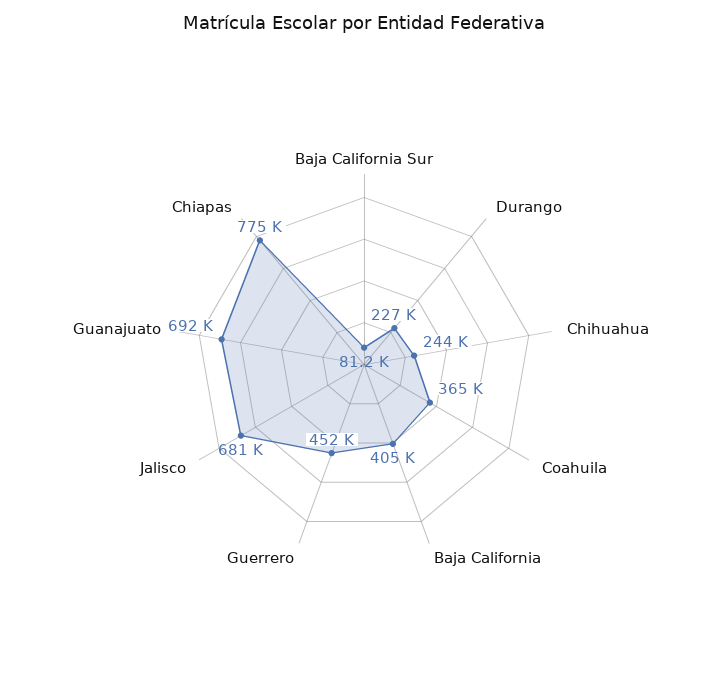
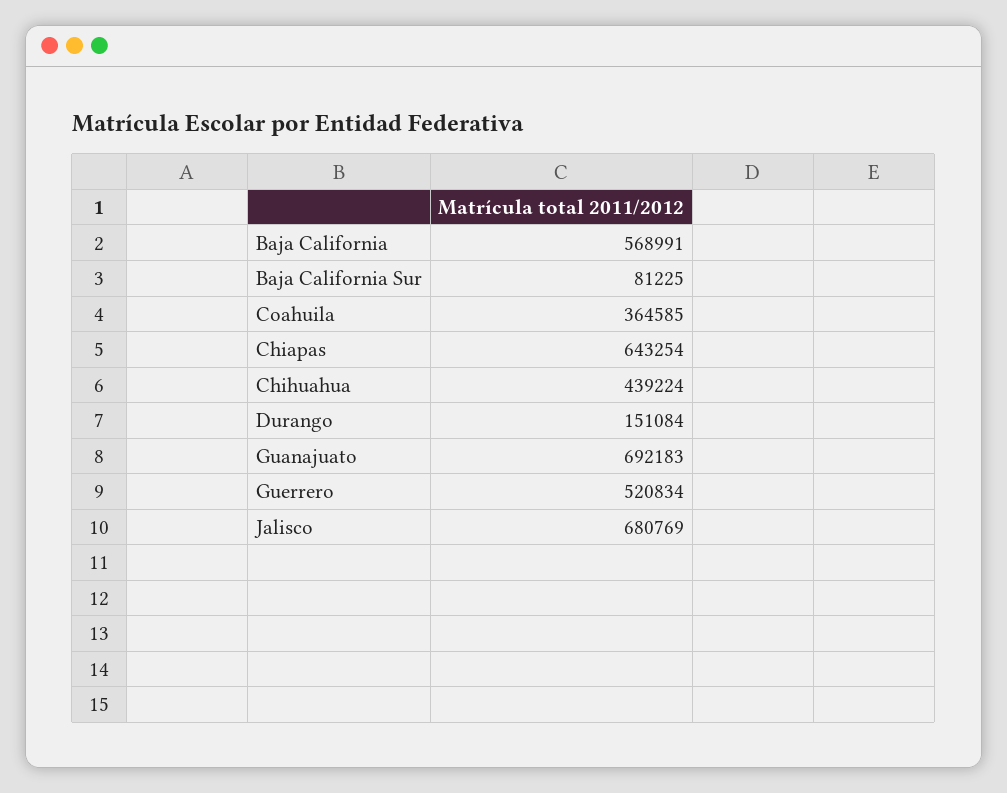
  {
    "Baja California Sur": 81225,
-   "Durango": 227000,
+   "Durango": 151084,
-   "Chihuahua": 244000,
+   "Chihuahua": 439224,
    "Coahuila": 364585,
-   "Baja California": 405000,
+   "Baja California": 568991,
-   "Guerrero": 452000,
+   "Guerrero": 520834,
    "Jalisco": 680769,
    "Guanajuato": 692183,
-   "Chiapas": 775000
+   "Chiapas": 643254
  }

